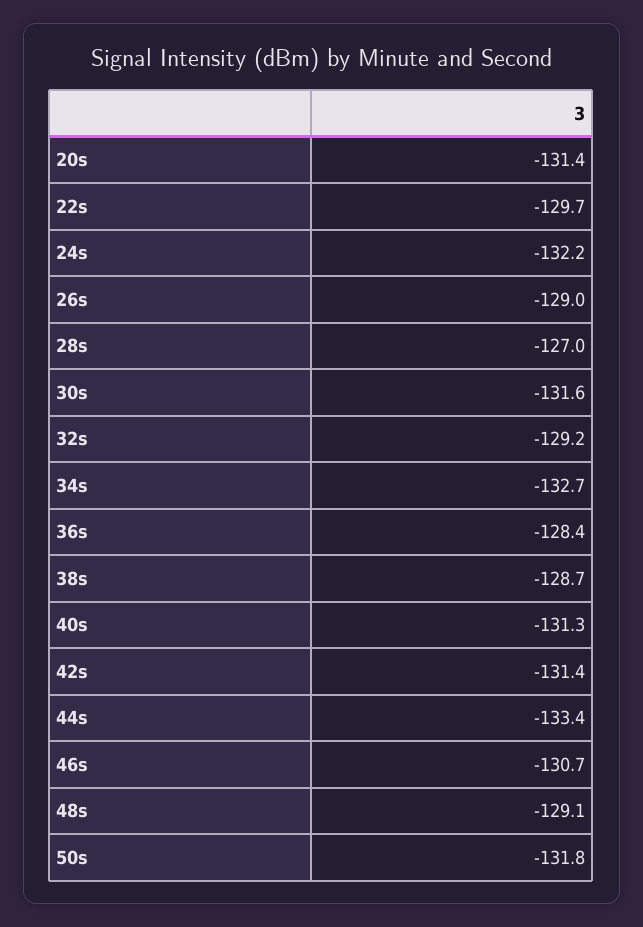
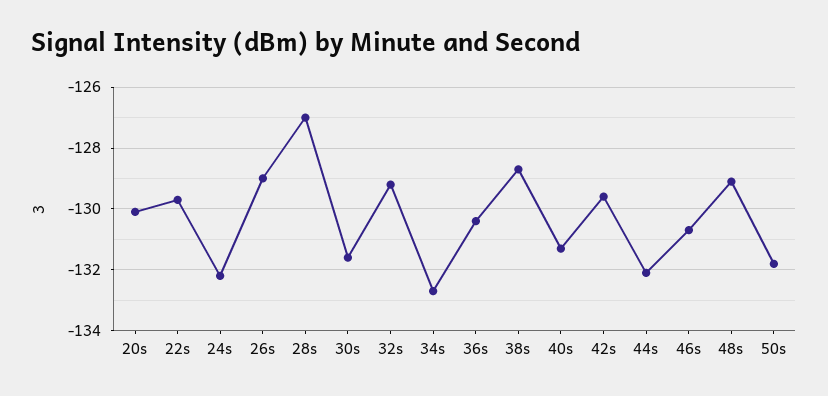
  {
-   "20s": -131.4,
+   "20s": -130,
    "22s": -129.7,
    "24s": -132.2,
    "26s": -129,
    "28s": -127,
    "30s": -131.6,
    "32s": -129.2,
    "34s": -132.7,
-   "36s": -128.4,
+   "36s": -130.5,
    "38s": -128.7,
    "40s": -131.3,
-   "42s": -131.4,
+   "42s": -129.5,
-   "44s": -133.4,
+   "44s": -132,
    "46s": -130.7,
    "48s": -129.1,
    "50s": -131.8
  }

